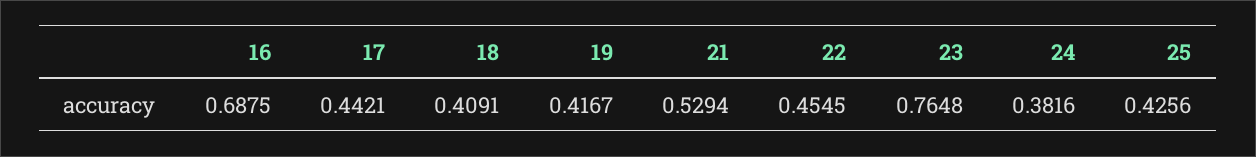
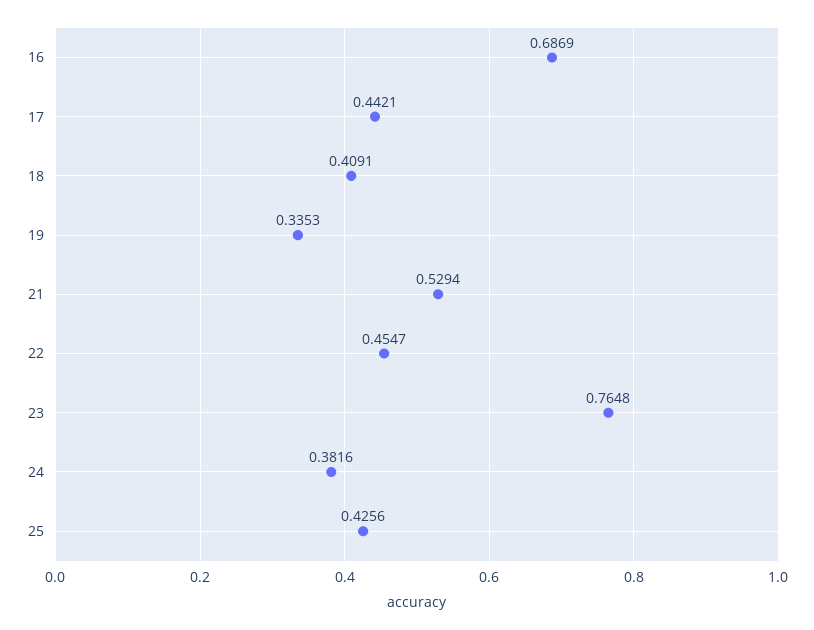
  {
-   "16": 0.6875,
+   "16": 0.6869,
    "17": 0.4421,
    "18": 0.4091,
-   "19": 0.4167,
+   "19": 0.3353,
    "21": 0.5294,
-   "22": 0.4545,
+   "22": 0.4547,
    "23": 0.7648,
    "24": 0.3816,
    "25": 0.4256
  }

